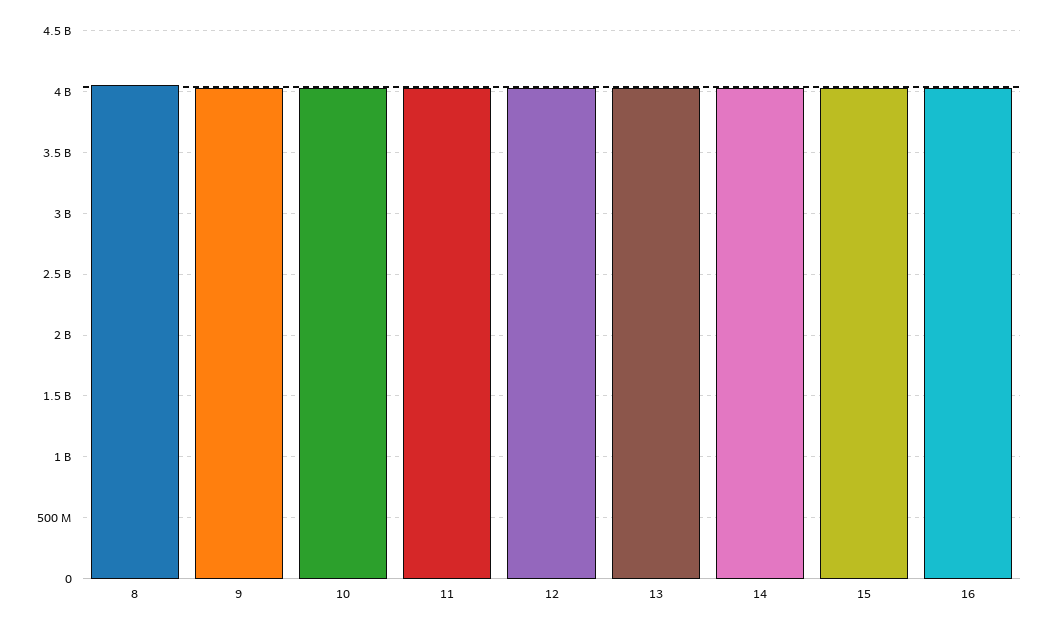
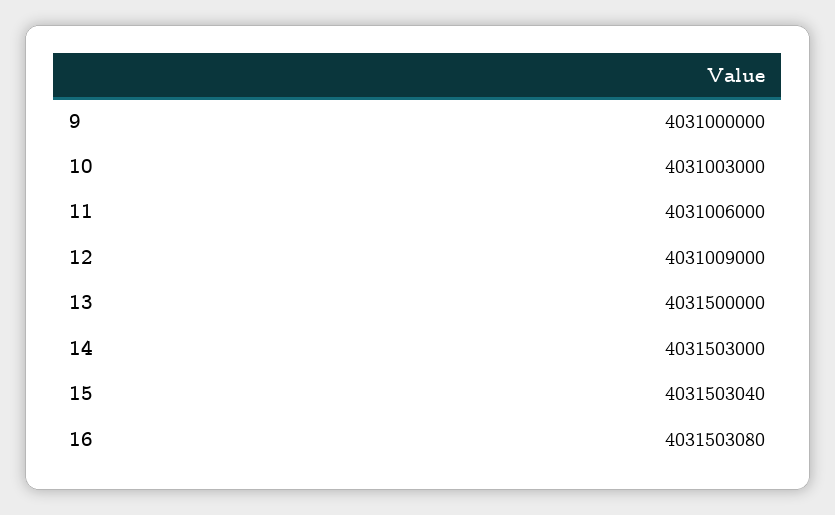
  {
-   "8": 4050000000,
    "9": 4031000000,
    "10": 4031003000,
    "11": 4031006000,
    "12": 4031009000,
    "13": 4031500000,
    "14": 4031503000,
    "15": 4031503040,
    "16": 4031503080
  }

